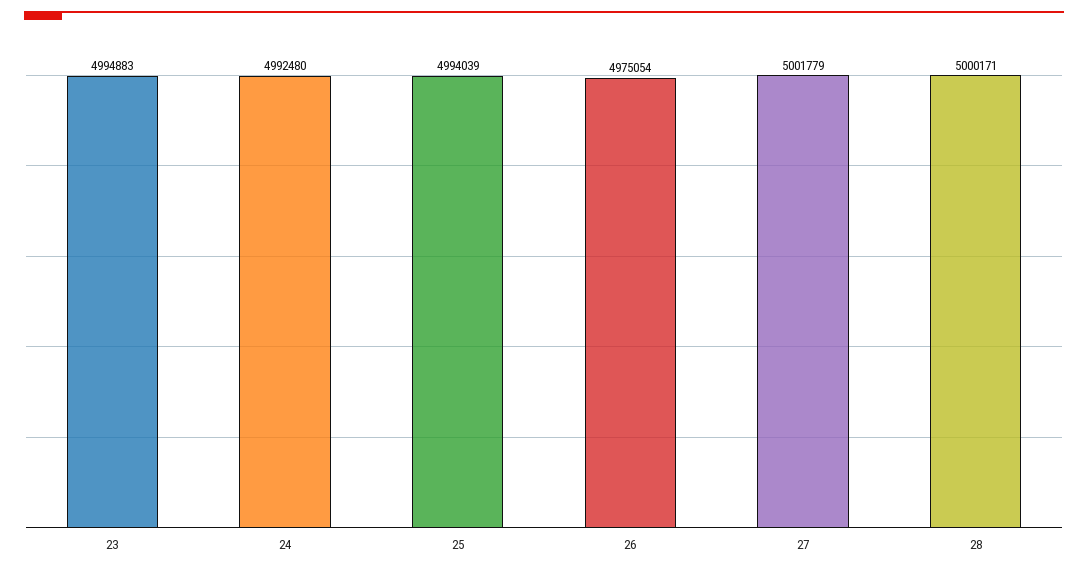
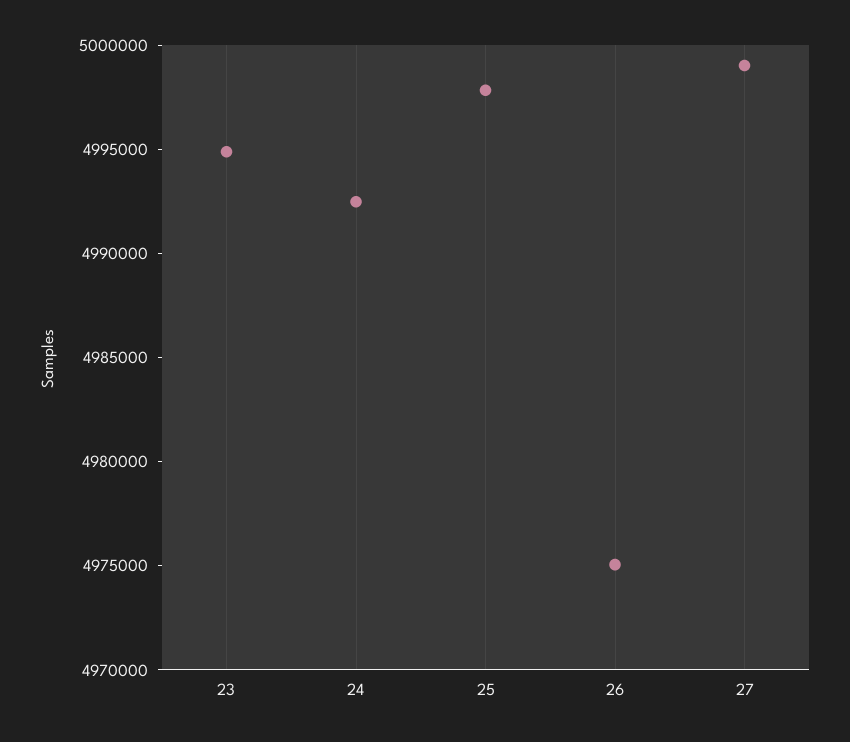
  {
    "23": 4994883,
    "24": 4992480,
-   "25": 4994039,
+   "25": 4998000,
    "26": 4975054,
-   "27": 5001779,
+   "27": 4999000
-   "28": 5000171
  }

